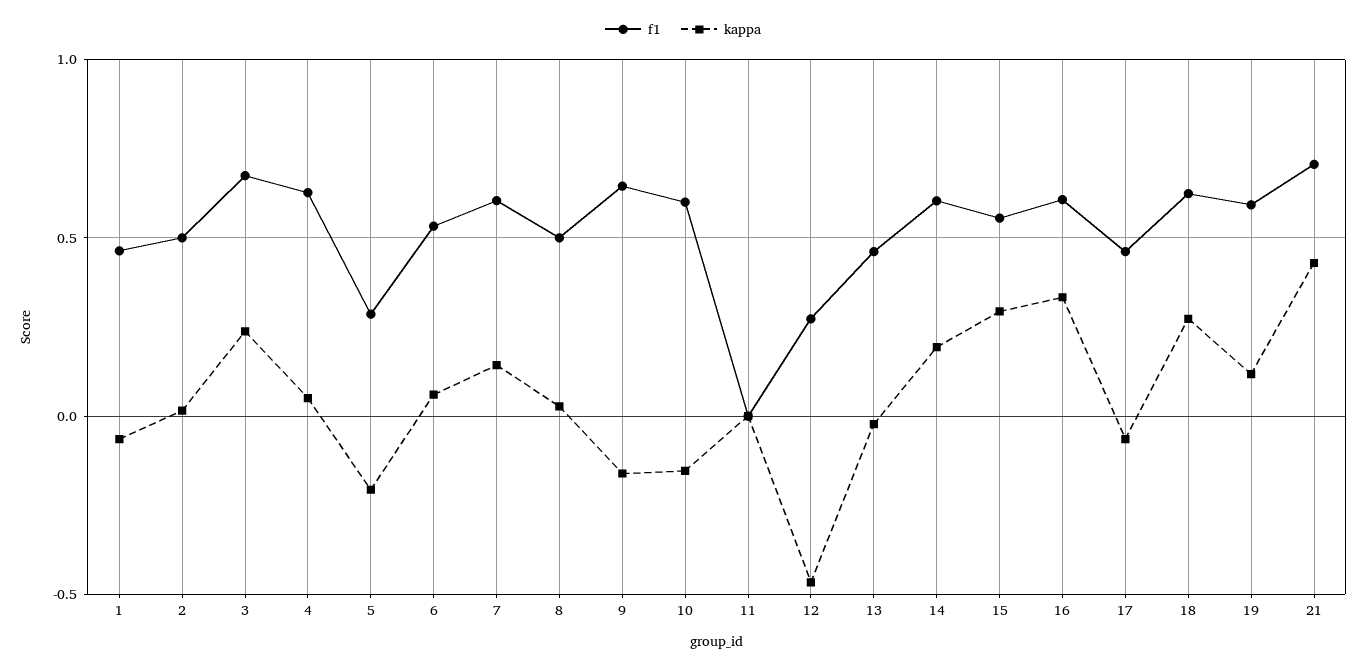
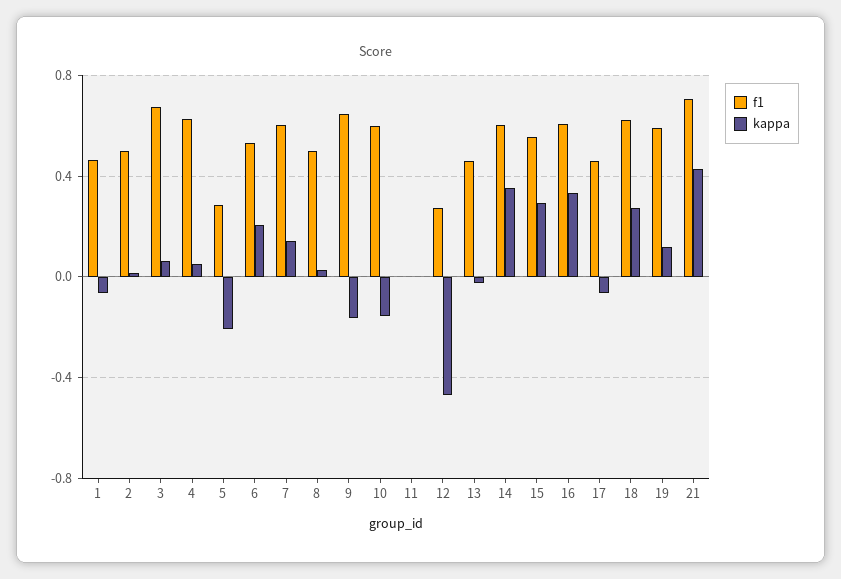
  {
    "f1": {
      "1": 0.45,
      "2": 0.5,
      "3": 0.65,
      "4": 0.65,
      "5": 0.3,
      "6": 0.55,
      "7": 0.6,
      "8": 0.5,
      "9": 0.65,
      "10": 0.6,
      "11": 0,
      "12": 0.25,
      "13": 0.45,
      "14": 0.6,
      "15": 0.55,
      "16": 0.6,
      "17": 0.45,
      "18": 0.6,
      "19": 0.6,
      "21": 0.7
    },
    "kappa": {
      "1": -0.05,
      "2": 0,
-     "3": 0.25,
+     "3": 0.05,
      "4": 0.05,
      "5": -0.2,
-     "6": 0.05,
+     "6": 0.2,
      "7": 0.15,
      "8": 0.05,
      "9": -0.15,
      "10": -0.15,
      "11": 0,
      "12": -0.45,
      "13": 0,
-     "14": 0.2,
+     "14": 0.35,
      "15": 0.3,
      "16": 0.35,
      "17": -0.05,
      "18": 0.25,
      "19": 0.1,
      "21": 0.45
    }
  }

